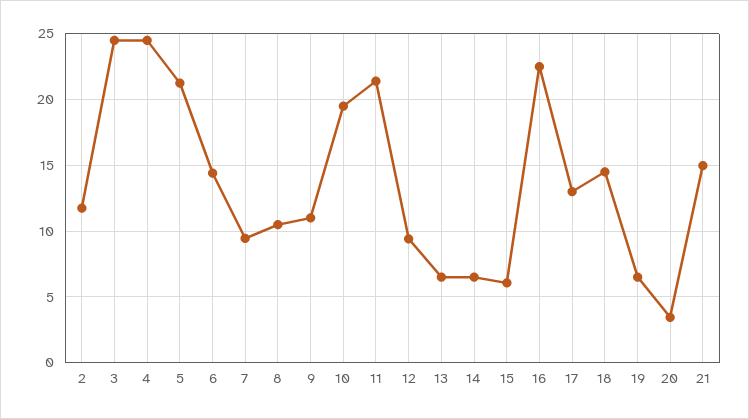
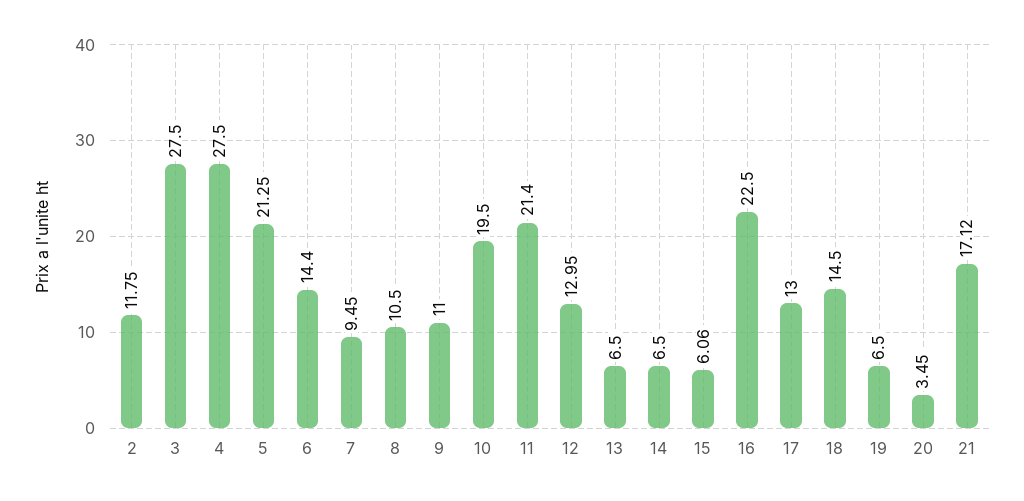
  {
    "2": 11.75,
-   "3": 24.5,
+   "3": 27.5,
-   "4": 24.5,
+   "4": 27.5,
    "5": 21.25,
    "6": 14.4,
    "7": 9.45,
    "8": 10.5,
    "9": 11,
    "10": 19.5,
    "11": 21.4,
-   "12": 9.5,
+   "12": 12.95,
    "13": 6.5,
    "14": 6.5,
    "15": 6.06,
    "16": 22.5,
    "17": 13,
    "18": 14.5,
    "19": 6.5,
    "20": 3.45,
-   "21": 15
+   "21": 17.12
  }

